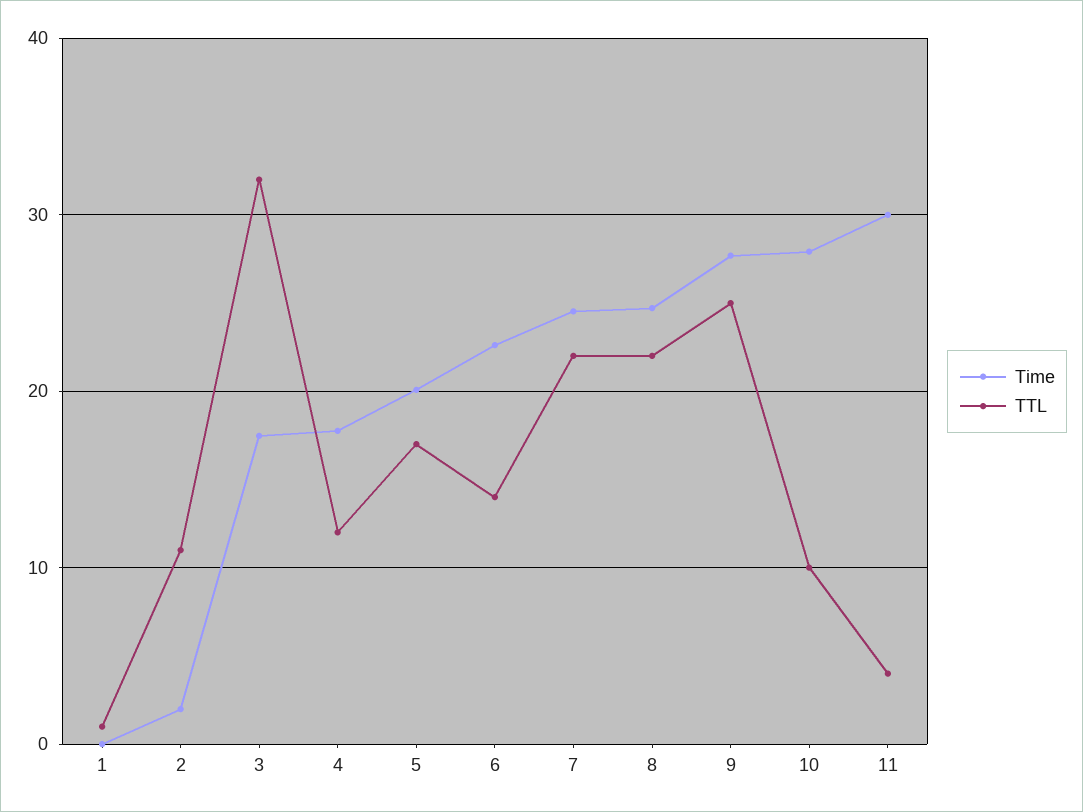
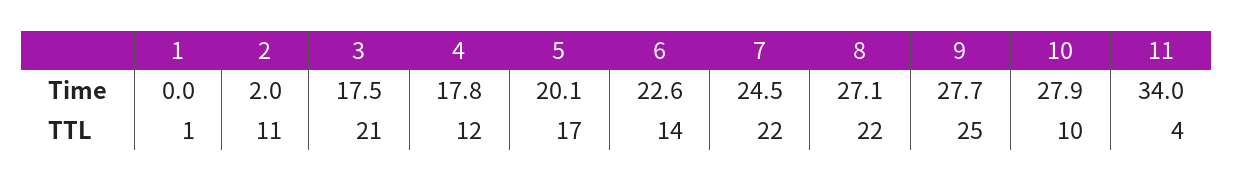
  {
    "Time": {
      "1": 0,
      "2": 2,
      "3": 17.5,
      "4": 17.8,
      "5": 20.1,
      "6": 22.6,
      "7": 24.5,
-     "8": 25,
+     "8": 27.1,
      "9": 27.7,
      "10": 27.9,
-     "11": 30
+     "11": 34
    },
    "TTL": {
      "1": 1,
      "2": 11,
-     "3": 32,
+     "3": 21,
      "4": 12,
      "5": 17,
      "6": 14,
      "7": 22,
      "8": 22,
      "9": 25,
      "10": 10,
      "11": 4
    }
  }

